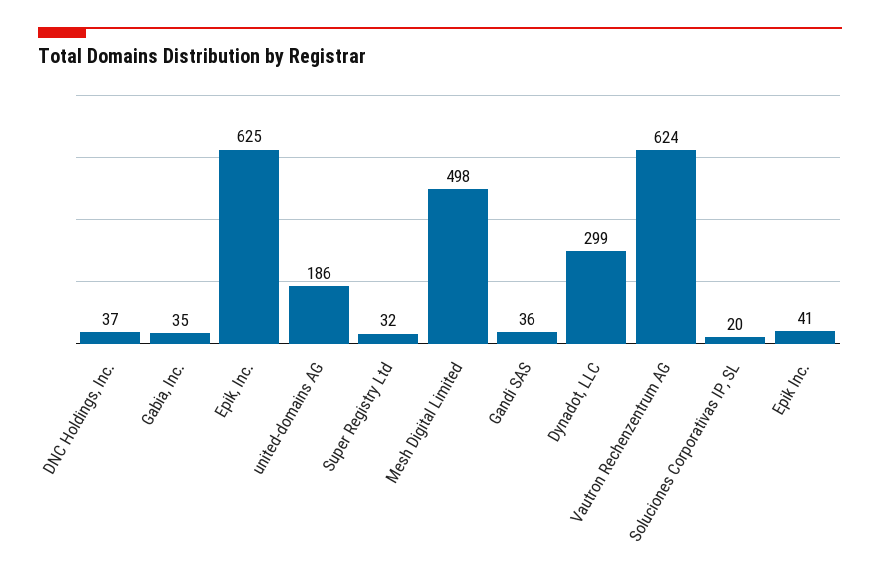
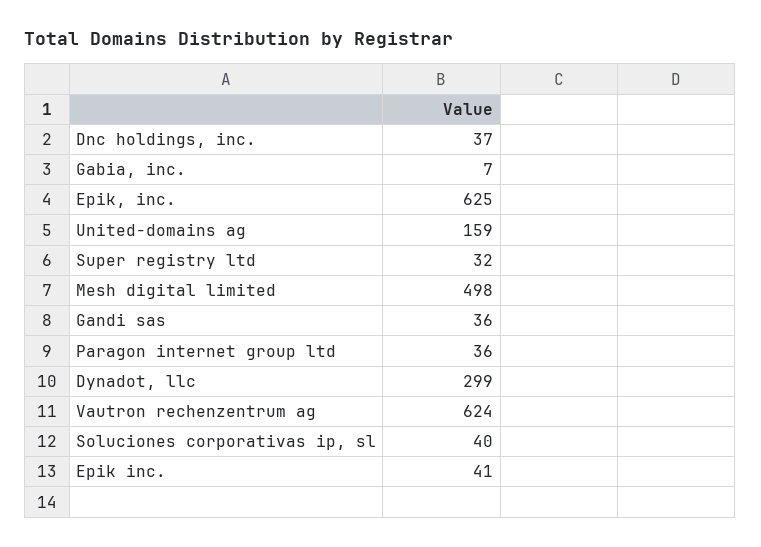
  {
    "DNC Holdings, Inc.": 37,
-   "Gabia, Inc.": 35,
+   "Gabia, Inc.": 7,
    "Epik, Inc.": 625,
-   "united-domains AG": 186,
+   "united-domains AG": 159,
    "Super Registry Ltd": 32,
    "Mesh Digital Limited": 498,
    "Gandi SAS": 36,
    "Dynadot, LLC": 299,
    "Vautron Rechenzentrum AG": 624,
-   "Soluciones Corporativas IP, SL": 20,
+   "Soluciones Corporativas IP, SL": 40,
-   "Epik Inc.": 41
+   "Epik Inc.": 41,
+   "Paragon internet group ltd": 36
  }

